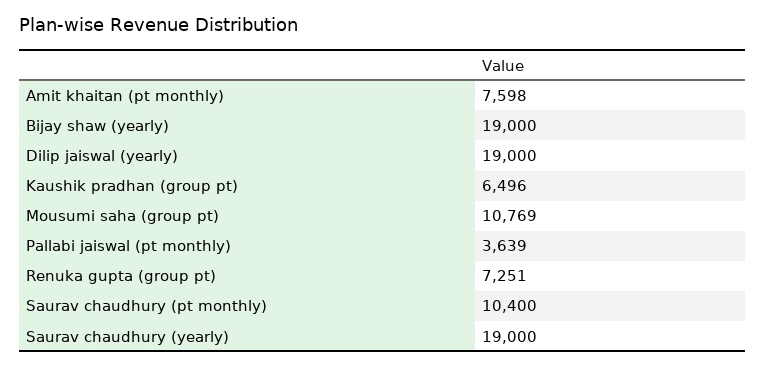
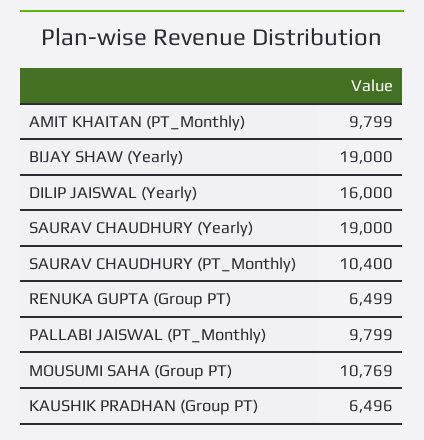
  {
-   "Amit khaitan (pt monthly)": 7598,
+   "Amit khaitan (pt monthly)": 9799,
    "Bijay shaw (yearly)": 19000,
-   "Dilip jaiswal (yearly)": 19000,
+   "Dilip jaiswal (yearly)": 16000,
    "Kaushik pradhan (group pt)": 6496,
    "Mousumi saha (group pt)": 10769,
-   "Pallabi jaiswal (pt monthly)": 3639,
+   "Pallabi jaiswal (pt monthly)": 9799,
-   "Renuka gupta (group pt)": 7251,
+   "Renuka gupta (group pt)": 6499,
    "Saurav chaudhury (pt monthly)": 10400,
    "Saurav chaudhury (yearly)": 19000
  }

